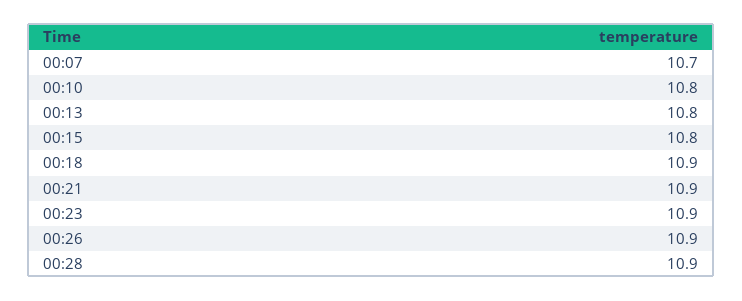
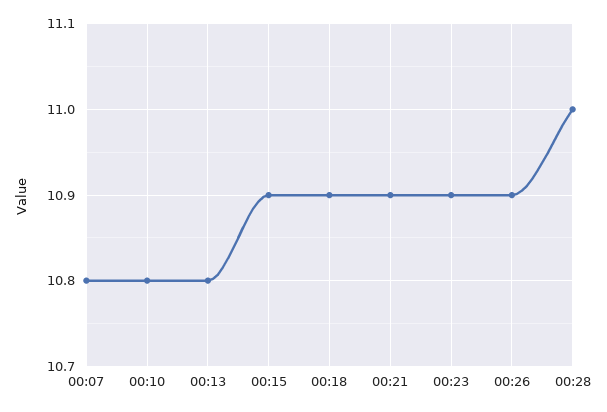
  {
-   "00:07": 10.7,
+   "00:07": 10.8,
    "00:10": 10.8,
    "00:13": 10.8,
-   "00:15": 10.8,
+   "00:15": 10.9,
    "00:18": 10.9,
    "00:21": 10.9,
    "00:23": 10.9,
    "00:26": 10.9,
-   "00:28": 10.9
+   "00:28": 11
  }

